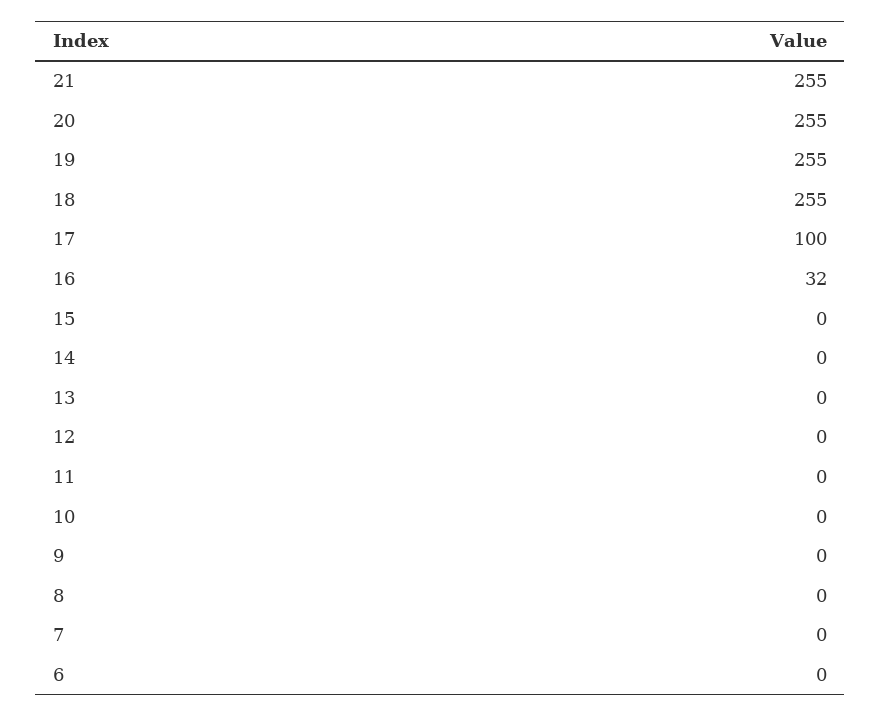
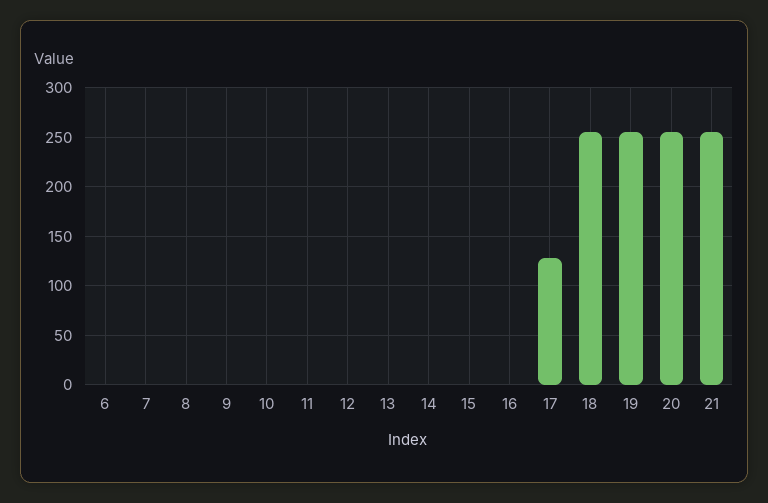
  {
    "21": 255,
    "20": 255,
    "19": 255,
    "18": 255,
-   "17": 100,
+   "17": 130,
-   "16": 32,
+   "16": 0,
    "15": 0,
    "14": 0,
    "13": 0,
    "12": 0,
    "11": 0,
    "10": 0,
    "9": 0,
    "8": 0,
    "7": 0,
    "6": 0
  }

